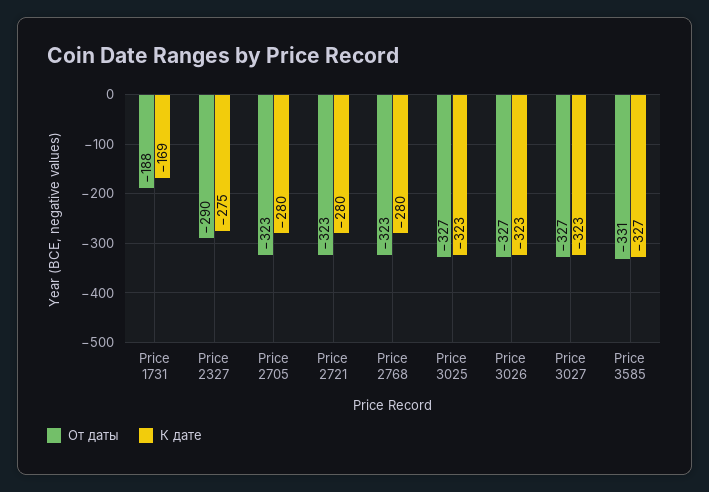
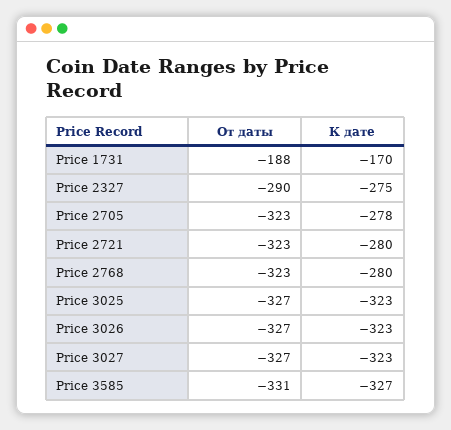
  {
    "От даты": {
      "Price 1731": -188,
      "Price 2327": -290,
      "Price 2705": -323,
      "Price 2721": -323,
      "Price 2768": -323,
      "Price 3025": -327,
      "Price 3026": -327,
      "Price 3027": -327,
      "Price 3585": -331
    },
    "К дате": {
-     "Price 1731": -169,
+     "Price 1731": -170,
      "Price 2327": -275,
-     "Price 2705": -280,
+     "Price 2705": -278,
      "Price 2721": -280,
      "Price 2768": -280,
      "Price 3025": -323,
      "Price 3026": -323,
      "Price 3027": -323,
      "Price 3585": -327
    }
  }

